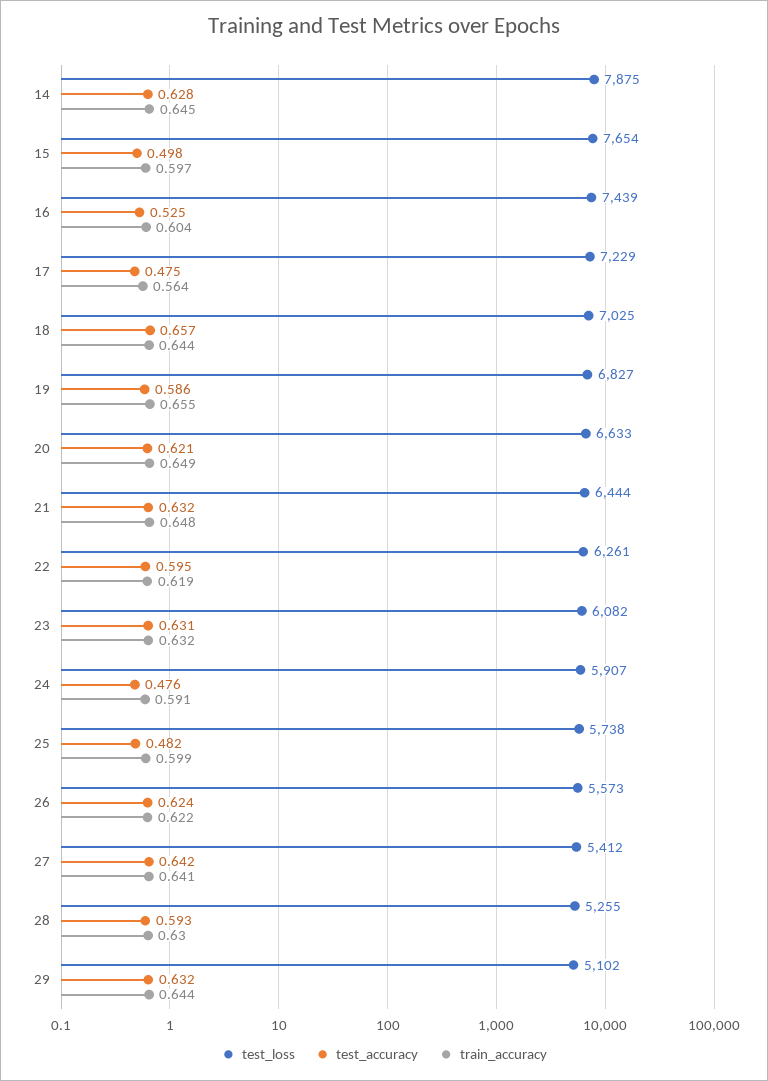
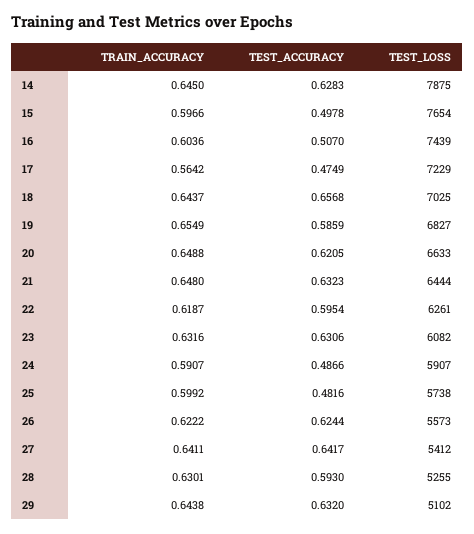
  {
    "test_loss": {
      "14": 7875,
      "15": 7654,
      "16": 7439,
      "17": 7229,
      "18": 7025,
      "19": 6827,
      "20": 6633,
      "21": 6444,
      "22": 6261,
      "23": 6082,
      "24": 5907,
      "25": 5738,
      "26": 5573,
      "27": 5412,
      "28": 5255,
      "29": 5102
    },
    "test_accuracy": {
      "14": 0.6283,
      "15": 0.4978,
-     "16": 0.525,
+     "16": 0.507,
      "17": 0.4749,
      "18": 0.6568,
      "19": 0.5859,
      "20": 0.6205,
      "21": 0.6323,
      "22": 0.5954,
      "23": 0.6306,
-     "24": 0.476,
+     "24": 0.4866,
      "25": 0.4816,
      "26": 0.6244,
      "27": 0.6417,
      "28": 0.593,
      "29": 0.632
    },
    "train_accuracy": {
      "14": 0.645,
      "15": 0.5966,
      "16": 0.6036,
      "17": 0.5642,
      "18": 0.6437,
      "19": 0.6549,
      "20": 0.6488,
      "21": 0.648,
      "22": 0.6187,
      "23": 0.6316,
      "24": 0.5907,
      "25": 0.5992,
      "26": 0.6222,
      "27": 0.6411,
      "28": 0.6301,
      "29": 0.6438
    }
  }

